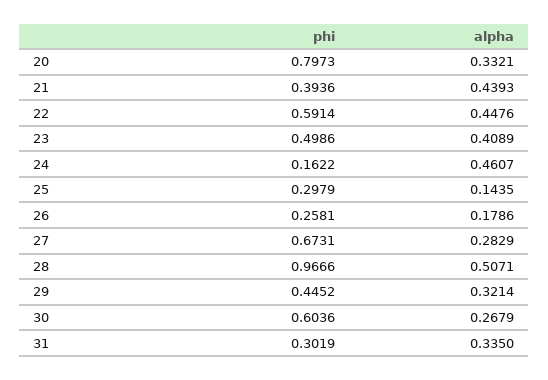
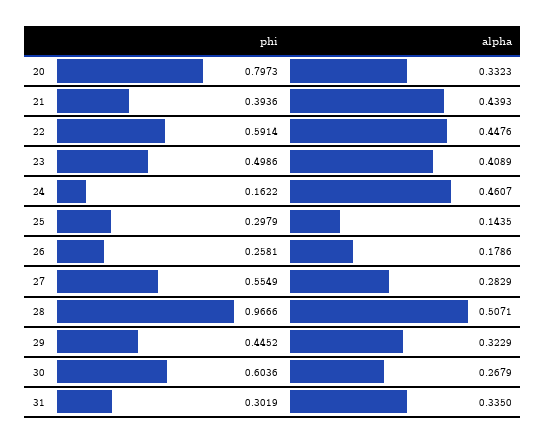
  {
    "phi": {
      "20": 0.7973,
      "21": 0.3936,
      "22": 0.5914,
      "23": 0.4986,
      "24": 0.1622,
      "25": 0.2979,
      "26": 0.2581,
-     "27": 0.6731,
+     "27": 0.5549,
      "28": 0.9666,
      "29": 0.4452,
      "30": 0.6036,
      "31": 0.3019
    },
    "alpha": {
-     "20": 0.3321,
+     "20": 0.3323,
      "21": 0.4393,
      "22": 0.4476,
      "23": 0.4089,
      "24": 0.4607,
      "25": 0.1435,
      "26": 0.1786,
      "27": 0.2829,
      "28": 0.5071,
-     "29": 0.3214,
+     "29": 0.3229,
      "30": 0.2679,
      "31": 0.335
    }
  }

